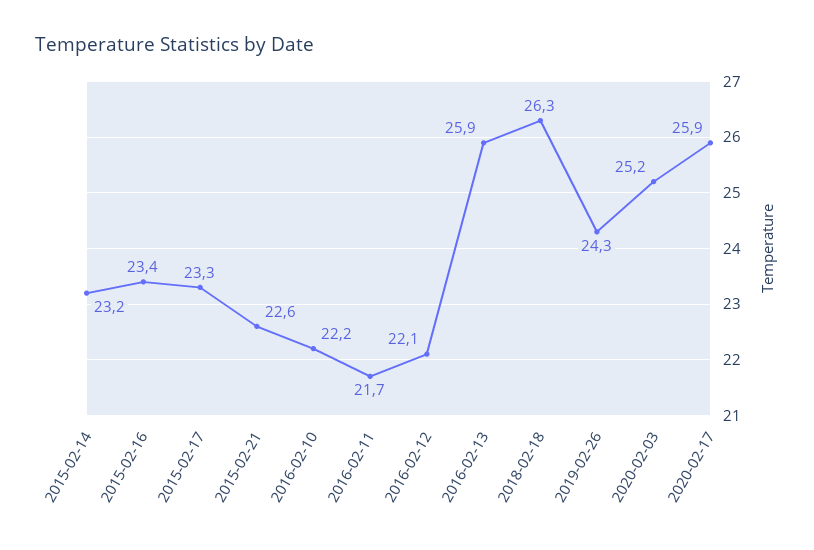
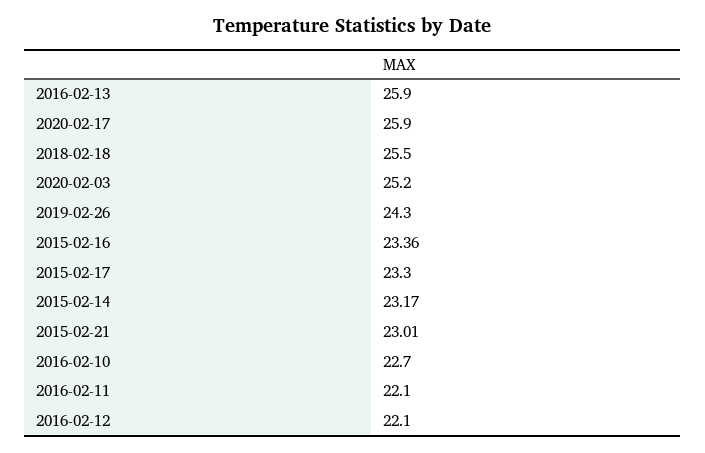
  {
    "2015-02-14": 23.17,
    "2015-02-16": 23.36,
    "2015-02-17": 23.3,
-   "2015-02-21": 22.6,
+   "2015-02-21": 23.01,
-   "2016-02-10": 22.2,
+   "2016-02-10": 22.7,
-   "2016-02-11": 21.7,
+   "2016-02-11": 22.1,
    "2016-02-12": 22.1,
    "2016-02-13": 25.9,
-   "2018-02-18": 26.3,
+   "2018-02-18": 25.5,
    "2019-02-26": 24.3,
    "2020-02-03": 25.2,
    "2020-02-17": 25.9
  }

